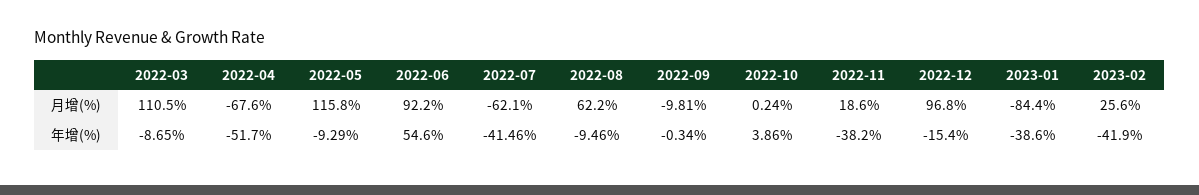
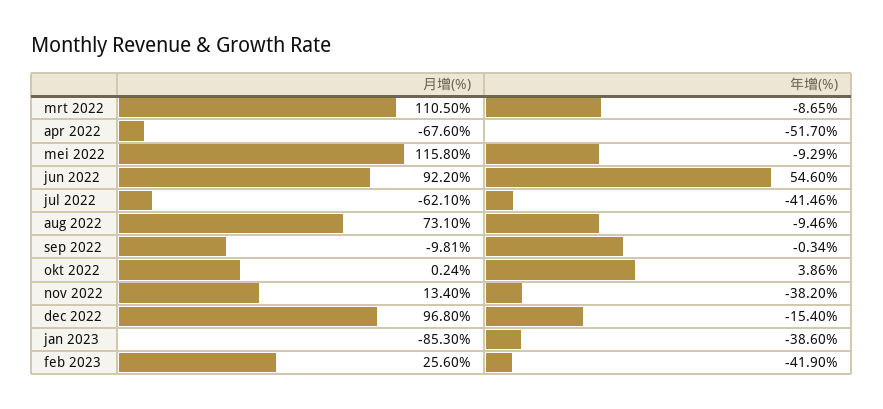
  {
    "2022-03": {
      "月增(%)": 110.5,
      "年增(%)": -8.65
    },
    "2022-04": {
      "月增(%)": -67.6,
      "年增(%)": -51.7
    },
    "2022-05": {
      "月增(%)": 115.8,
      "年增(%)": -9.29
    },
    "2022-06": {
      "月增(%)": 92.2,
      "年增(%)": 54.6
    },
    "2022-07": {
      "月增(%)": -62.1,
      "年增(%)": -41.46
    },
    "2022-08": {
-     "月增(%)": 62.2,
+     "月增(%)": 73.1,
      "年增(%)": -9.46
    },
    "2022-09": {
      "月增(%)": -9.81,
      "年增(%)": -0.34
    },
    "2022-10": {
      "月增(%)": 0.24,
      "年增(%)": 3.86
    },
    "2022-11": {
-     "月增(%)": 18.6,
+     "月增(%)": 13.4,
      "年增(%)": -38.2
    },
    "2022-12": {
      "月增(%)": 96.8,
      "年增(%)": -15.4
    },
    "2023-01": {
-     "月增(%)": -84.4,
+     "月增(%)": -85.3,
      "年增(%)": -38.6
    },
    "2023-02": {
      "月增(%)": 25.6,
      "年增(%)": -41.9
    }
  }

